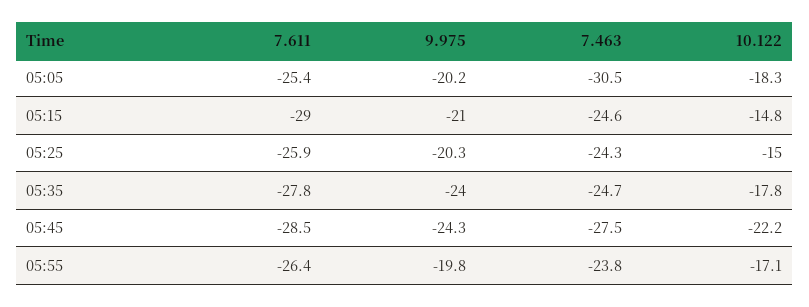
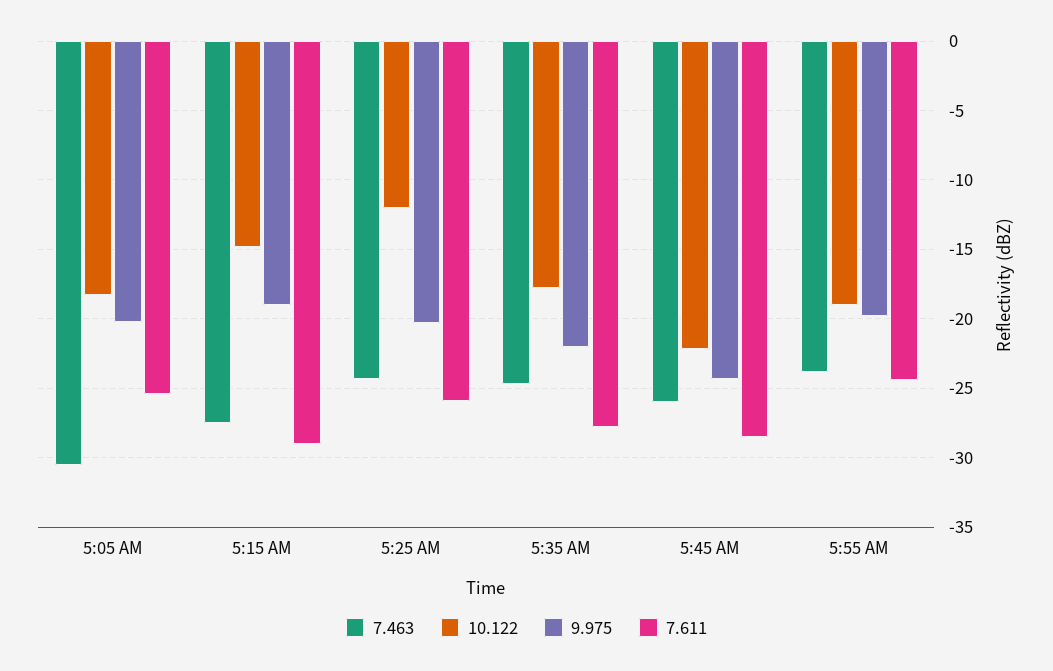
  {
    "7.611": {
      "05:05": -25.4,
      "05:15": -29,
      "05:25": -25.9,
      "05:35": -27.8,
      "05:45": -28.5,
-     "05:55": -26.4
+     "05:55": -24.5
    },
    "9.975": {
      "05:05": -20.2,
-     "05:15": -21,
+     "05:15": -19,
      "05:25": -20.3,
-     "05:35": -24,
+     "05:35": -22,
      "05:45": -24.3,
      "05:55": -19.8
    },
    "7.463": {
      "05:05": -30.5,
-     "05:15": -24.6,
+     "05:15": -27.5,
      "05:25": -24.3,
      "05:35": -24.7,
-     "05:45": -27.5,
+     "05:45": -26,
      "05:55": -23.8
    },
    "10.122": {
      "05:05": -18.3,
      "05:15": -14.8,
-     "05:25": -15,
+     "05:25": -12,
      "05:35": -17.8,
      "05:45": -22.2,
-     "05:55": -17.1
+     "05:55": -19
    }
  }

